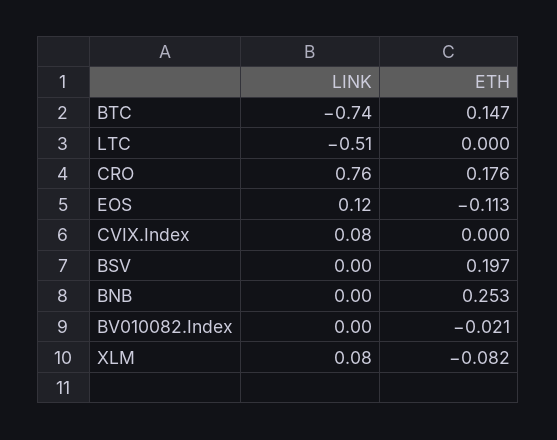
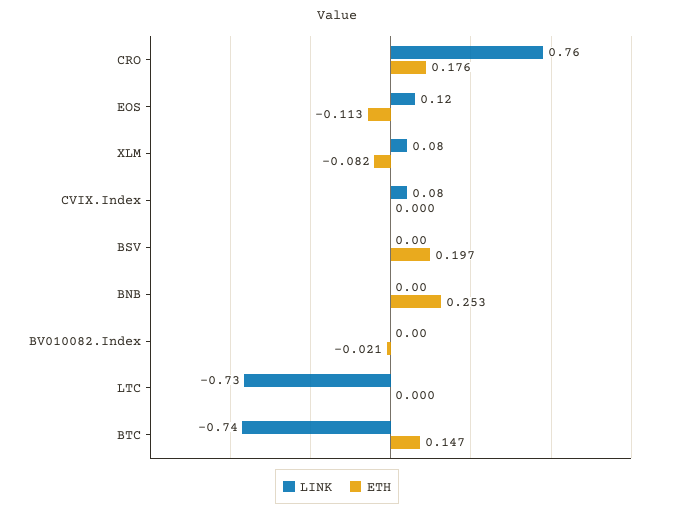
  {
    "LINK": {
      "BTC": -0.74,
-     "LTC": -0.51,
+     "LTC": -0.73,
      "CRO": 0.76,
      "EOS": 0.12,
      "CVIX.Index": 0.08,
      "BSV": 0,
      "BNB": 0,
      "BV010082.Index": 0,
      "XLM": 0.08
    },
    "ETH": {
      "BTC": 0.147,
      "LTC": 0,
      "CRO": 0.176,
      "EOS": -0.113,
      "CVIX.Index": 0,
      "BSV": 0.197,
      "BNB": 0.253,
      "BV010082.Index": -0.021,
      "XLM": -0.082
    }
  }

